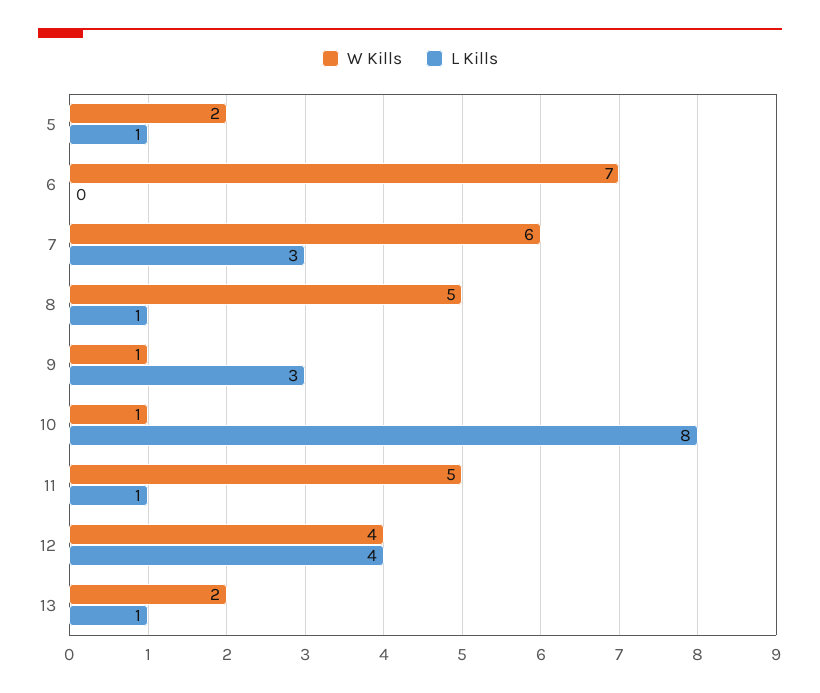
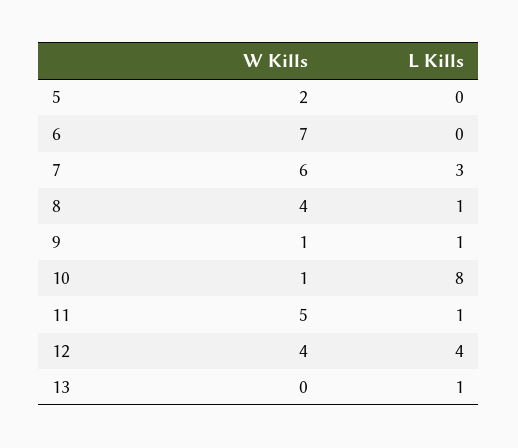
  {
    "W Kills": {
      "5": 2,
      "6": 7,
      "7": 6,
-     "8": 5,
+     "8": 4,
      "9": 1,
      "10": 1,
      "11": 5,
      "12": 4,
-     "13": 2
+     "13": 0
    },
    "L Kills": {
-     "5": 1,
+     "5": 0,
      "6": 0,
      "7": 3,
      "8": 1,
-     "9": 3,
+     "9": 1,
      "10": 8,
      "11": 1,
      "12": 4,
      "13": 1
    }
  }

